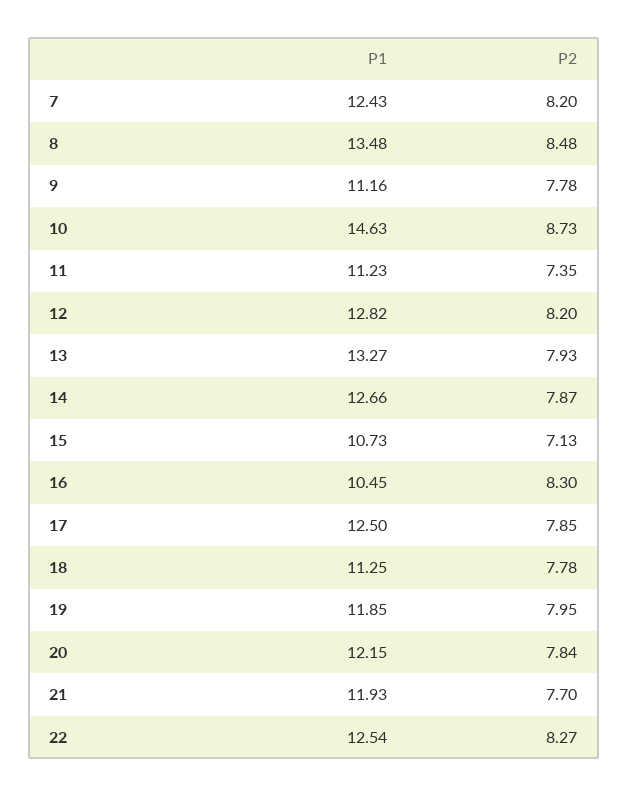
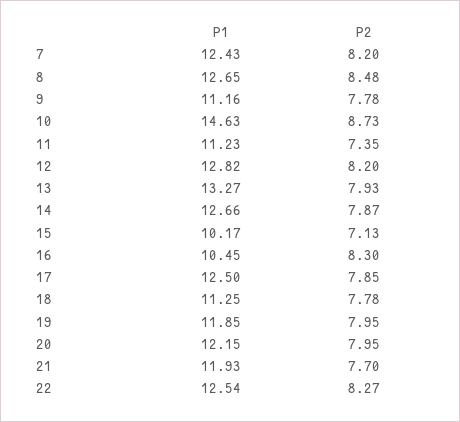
  {
    "P1": {
      "7": 12.43,
-     "8": 13.48,
+     "8": 12.65,
      "9": 11.16,
      "10": 14.63,
      "11": 11.23,
      "12": 12.82,
      "13": 13.27,
      "14": 12.66,
-     "15": 10.73,
+     "15": 10.17,
      "16": 10.45,
      "17": 12.5,
      "18": 11.25,
      "19": 11.85,
      "20": 12.15,
      "21": 11.93,
      "22": 12.54
    },
    "P2": {
      "7": 8.2,
      "8": 8.48,
      "9": 7.78,
      "10": 8.73,
      "11": 7.35,
      "12": 8.2,
      "13": 7.93,
      "14": 7.87,
      "15": 7.13,
      "16": 8.3,
      "17": 7.85,
      "18": 7.78,
      "19": 7.95,
-     "20": 7.84,
+     "20": 7.95,
      "21": 7.7,
      "22": 8.27
    }
  }

